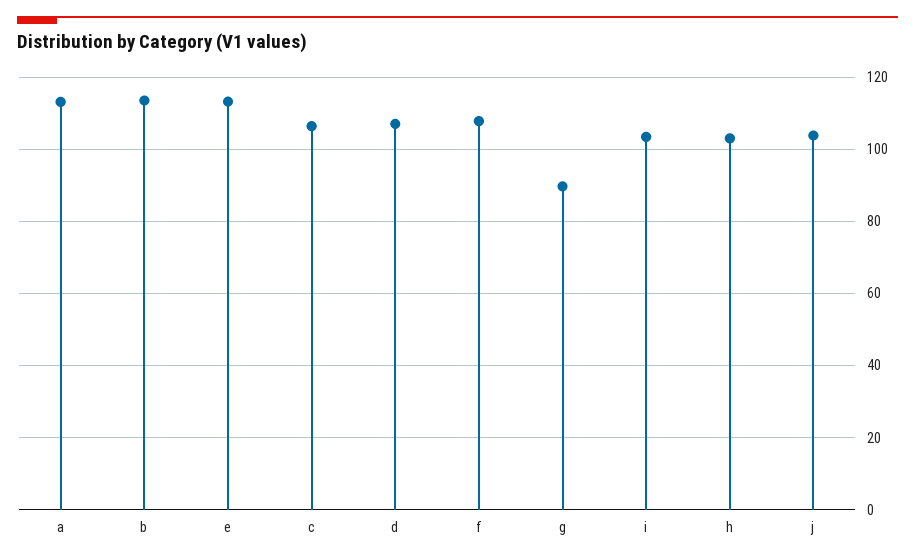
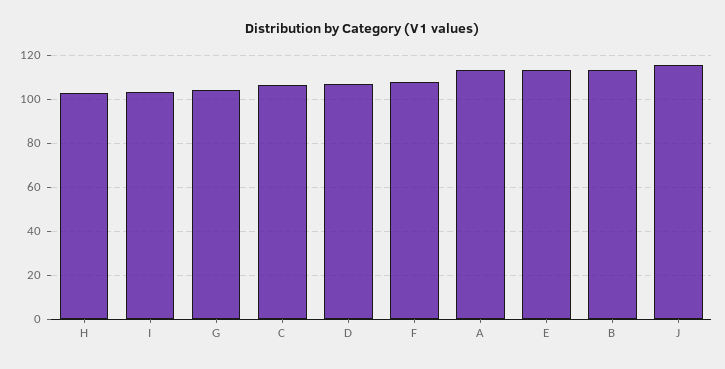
  {
    "a": 114,
    "b": 114,
    "e": 114,
    "c": 106,
    "d": 108,
    "f": 108,
-   "g": 90,
+   "g": 105,
    "i": 104,
    "h": 104,
-   "j": 104
+   "j": 115
  }

